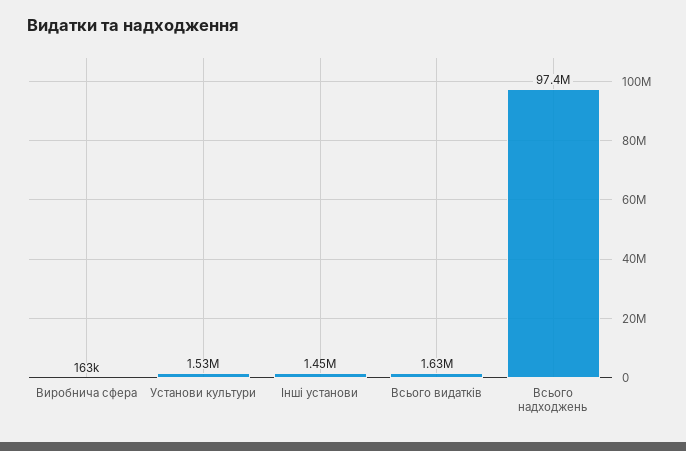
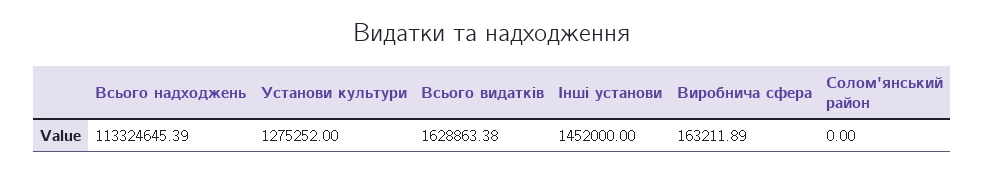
  {
    "Виробнича сфера": 163211.89,
-   "Установи культури": 1530000,
+   "Установи культури": 1275252,
    "Інші установи": 1452000,
    "Всього видатків": 1628863.38,
-   "Всього надходжень": 97400000
+   "Всього надходжень": 113324645.39,
+   "Солом'янський район": 0
  }

